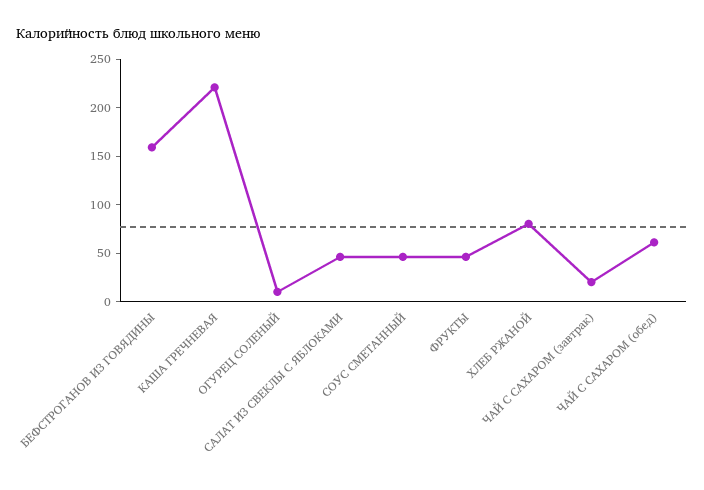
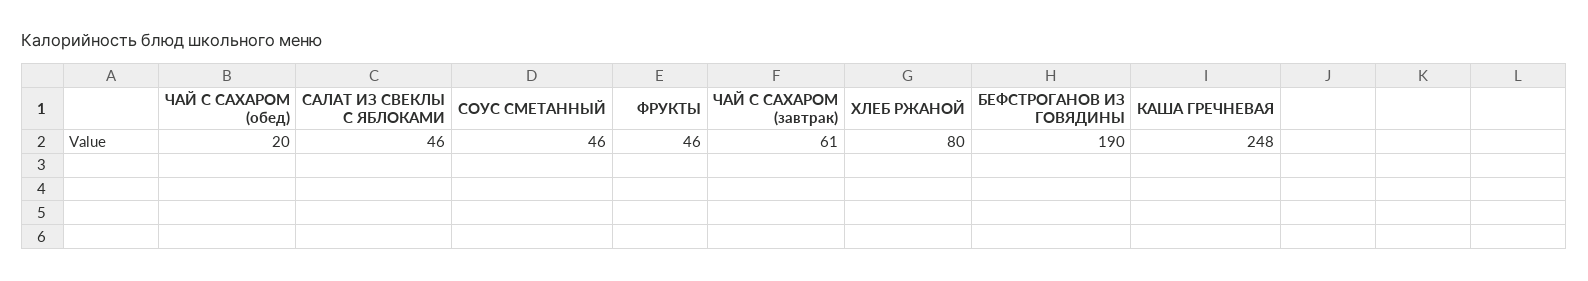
  {
-   "БЕФСТРОГАНОВ ИЗ ГОВЯДИНЫ": 160,
+   "БЕФСТРОГАНОВ ИЗ ГОВЯДИНЫ": 190,
-   "КАША ГРЕЧНЕВАЯ": 220,
+   "КАША ГРЕЧНЕВАЯ": 248,
-   "ОГУРЕЦ СОЛЕНЫЙ": 10,
    "САЛАТ ИЗ СВЕКЛЫ С ЯБЛОКАМИ": 46,
    "СОУС СМЕТАННЫЙ": 46,
    "ФРУКТЫ": 46,
    "ХЛЕБ РЖАНОЙ": 80,
-   "ЧАЙ С САХАРОМ (завтрак)": 20,
+   "ЧАЙ С САХАРОМ (завтрак)": 61,
-   "ЧАЙ С САХАРОМ (обед)": 60
+   "ЧАЙ С САХАРОМ (обед)": 20
  }

